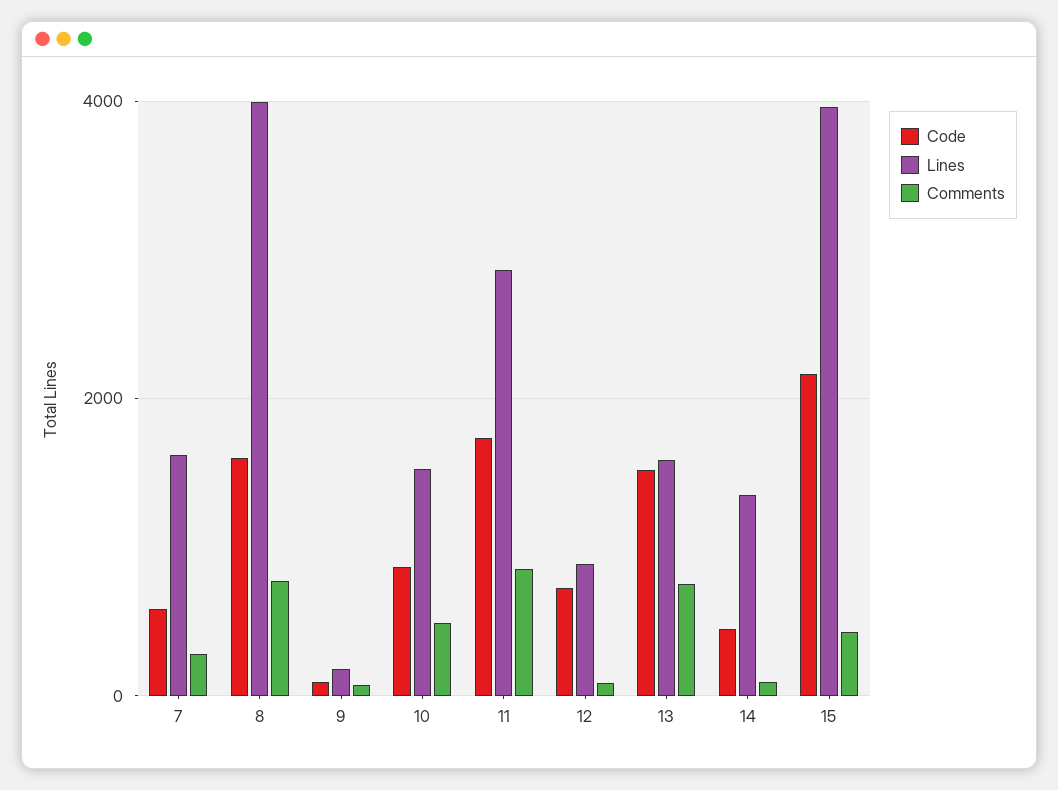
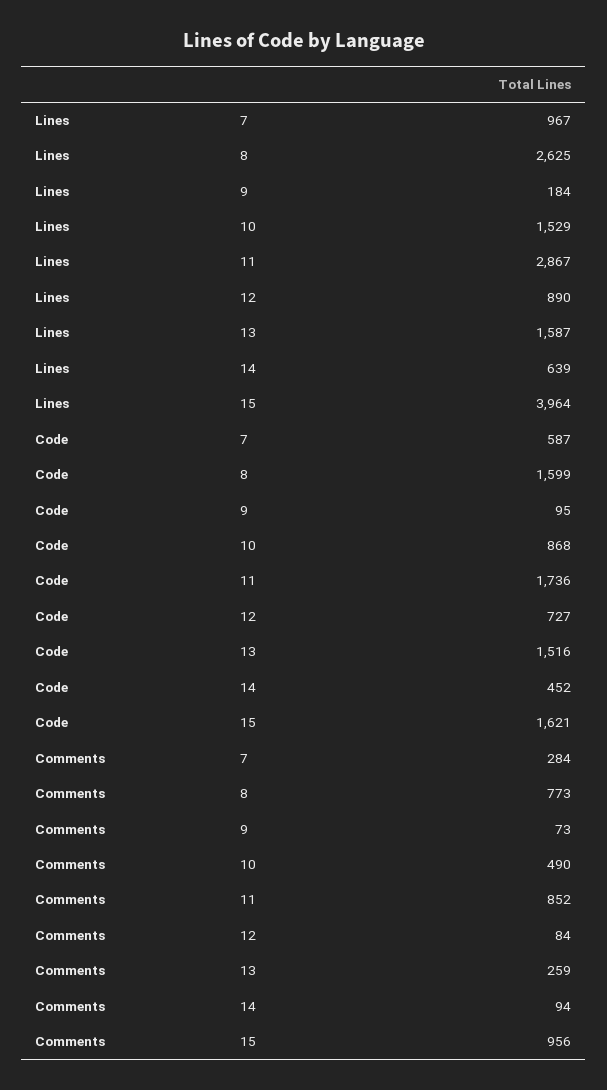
  {
    "Code": {
      "7": 587,
      "8": 1599,
      "9": 95,
      "10": 868,
      "11": 1736,
      "12": 727,
      "13": 1516,
      "14": 452,
-     "15": 2200
+     "15": 1621
    },
    "Lines": {
-     "7": 1600,
+     "7": 967,
-     "8": 4000,
+     "8": 2625,
      "9": 184,
      "10": 1529,
      "11": 2867,
      "12": 890,
      "13": 1587,
-     "14": 1400,
+     "14": 639,
      "15": 3964
    },
    "Comments": {
      "7": 284,
      "8": 773,
      "9": 73,
      "10": 490,
      "11": 852,
      "12": 84,
-     "13": 800,
+     "13": 259,
      "14": 94,
-     "15": 400
+     "15": 956
    }
  }

